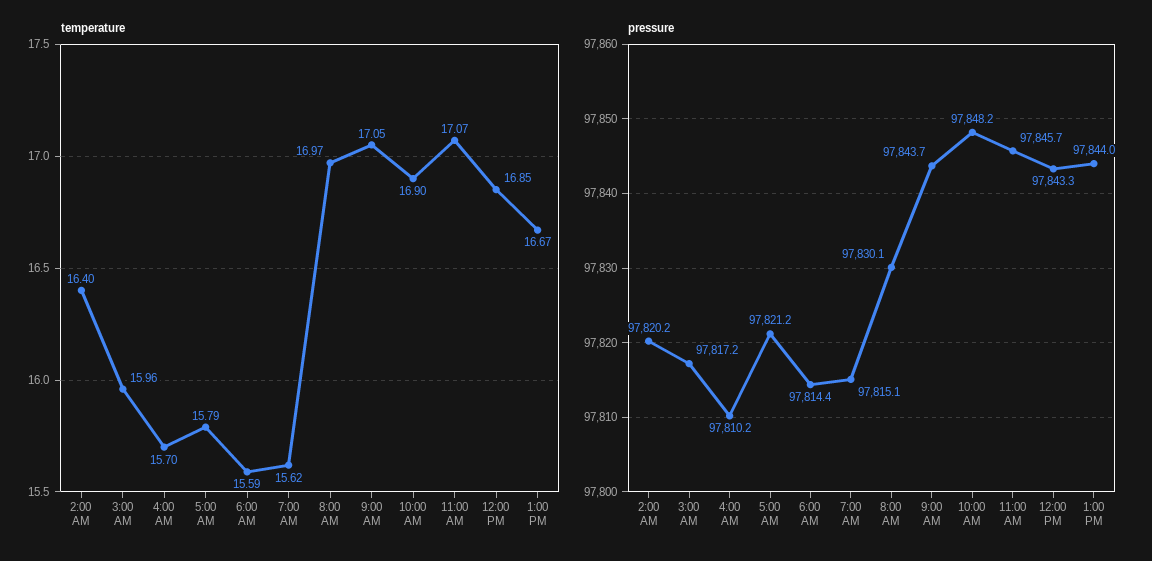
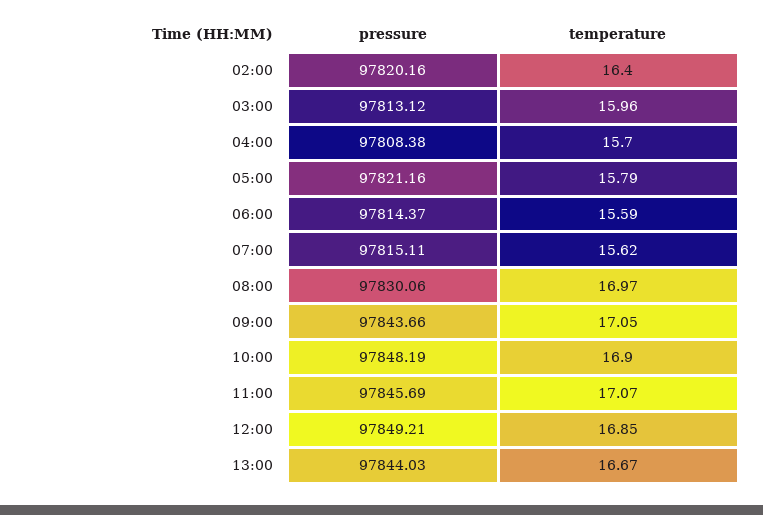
  {
    "temperature": {
      "2:00 AM": 16.4,
      "3:00 AM": 15.96,
      "4:00 AM": 15.7,
      "5:00 AM": 15.79,
      "6:00 AM": 15.59,
      "7:00 AM": 15.62,
      "8:00 AM": 16.97,
      "9:00 AM": 17.05,
      "10:00 AM": 16.9,
      "11:00 AM": 17.07,
      "12:00 PM": 16.85,
      "1:00 PM": 16.67
    },
    "pressure": {
      "2:00 AM": 97820.16,
-     "3:00 AM": 97817.2,
+     "3:00 AM": 97813.12,
-     "4:00 AM": 97810.2,
+     "4:00 AM": 97808.38,
      "5:00 AM": 97821.16,
      "6:00 AM": 97814.37,
      "7:00 AM": 97815.11,
      "8:00 AM": 97830.06,
      "9:00 AM": 97843.66,
      "10:00 AM": 97848.19,
      "11:00 AM": 97845.69,
-     "12:00 PM": 97843.3,
+     "12:00 PM": 97849.21,
      "1:00 PM": 97844.03
    }
  }

